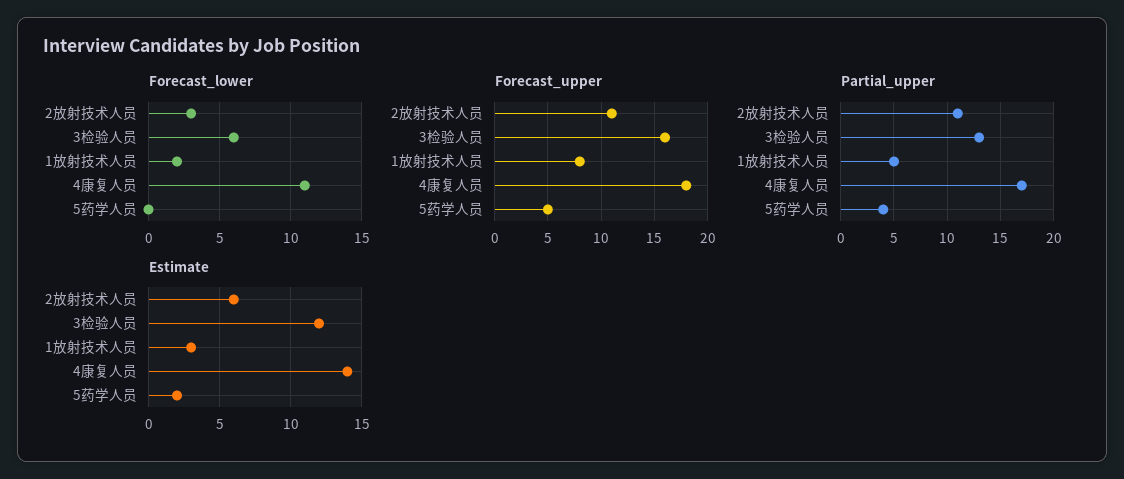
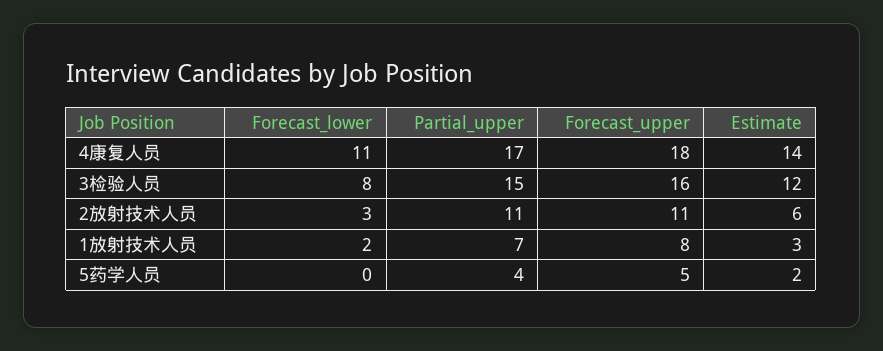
  {
    "Forecast_lower": {
      "2放射技术人员": 3,
-     "3检验人员": 6,
+     "3检验人员": 8,
      "1放射技术人员": 2,
      "4康复人员": 11,
      "5药学人员": 0
    },
    "Forecast_upper": {
      "2放射技术人员": 11,
      "3检验人员": 16,
      "1放射技术人员": 8,
      "4康复人员": 18,
      "5药学人员": 5
    },
    "Partial_upper": {
      "2放射技术人员": 11,
-     "3检验人员": 13,
+     "3检验人员": 15,
-     "1放射技术人员": 5,
+     "1放射技术人员": 7,
      "4康复人员": 17,
      "5药学人员": 4
    },
    "Estimate": {
      "2放射技术人员": 6,
      "3检验人员": 12,
      "1放射技术人员": 3,
      "4康复人员": 14,
      "5药学人员": 2
    }
  }

